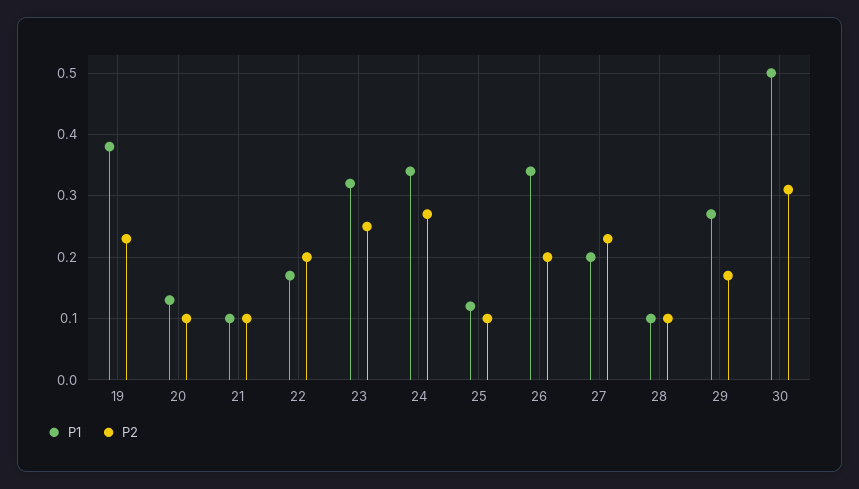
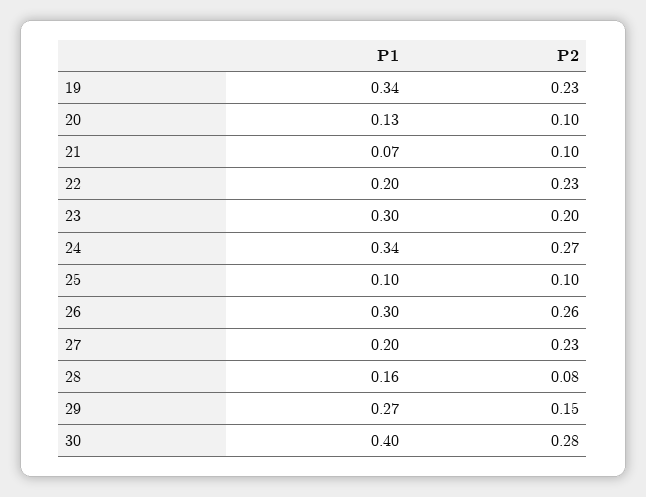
  {
    "P1": {
-     "19": 0.38,
+     "19": 0.34,
      "20": 0.13,
-     "21": 0.1,
+     "21": 0.07,
-     "22": 0.17,
+     "22": 0.2,
-     "23": 0.32,
+     "23": 0.3,
      "24": 0.34,
-     "25": 0.12,
+     "25": 0.1,
-     "26": 0.34,
+     "26": 0.3,
      "27": 0.2,
-     "28": 0.1,
+     "28": 0.16,
      "29": 0.27,
-     "30": 0.5
+     "30": 0.4
    },
    "P2": {
      "19": 0.23,
      "20": 0.1,
      "21": 0.1,
-     "22": 0.2,
+     "22": 0.23,
-     "23": 0.25,
+     "23": 0.2,
      "24": 0.27,
      "25": 0.1,
-     "26": 0.2,
+     "26": 0.26,
      "27": 0.23,
-     "28": 0.1,
+     "28": 0.08,
-     "29": 0.17,
+     "29": 0.15,
-     "30": 0.31
+     "30": 0.28
    }
  }

